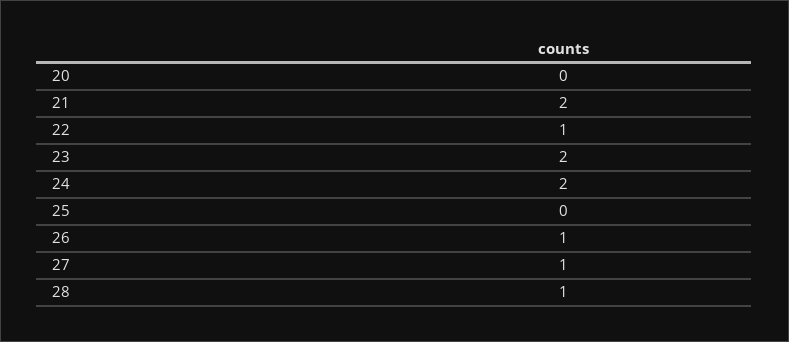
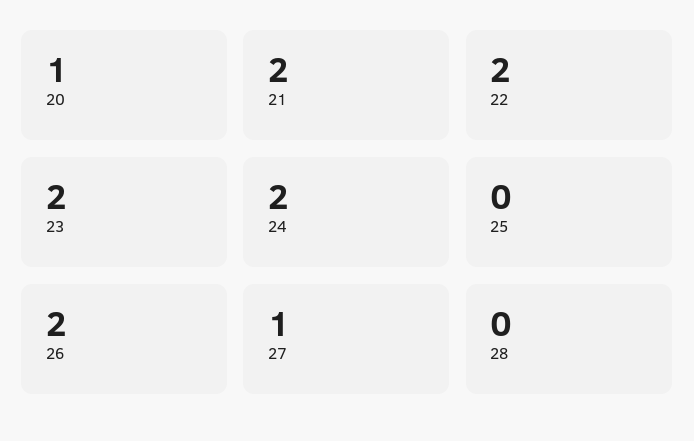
  {
-   "20": 0,
+   "20": 1,
    "21": 2,
-   "22": 1,
+   "22": 2,
    "23": 2,
    "24": 2,
    "25": 0,
-   "26": 1,
+   "26": 2,
    "27": 1,
-   "28": 1
+   "28": 0
  }

